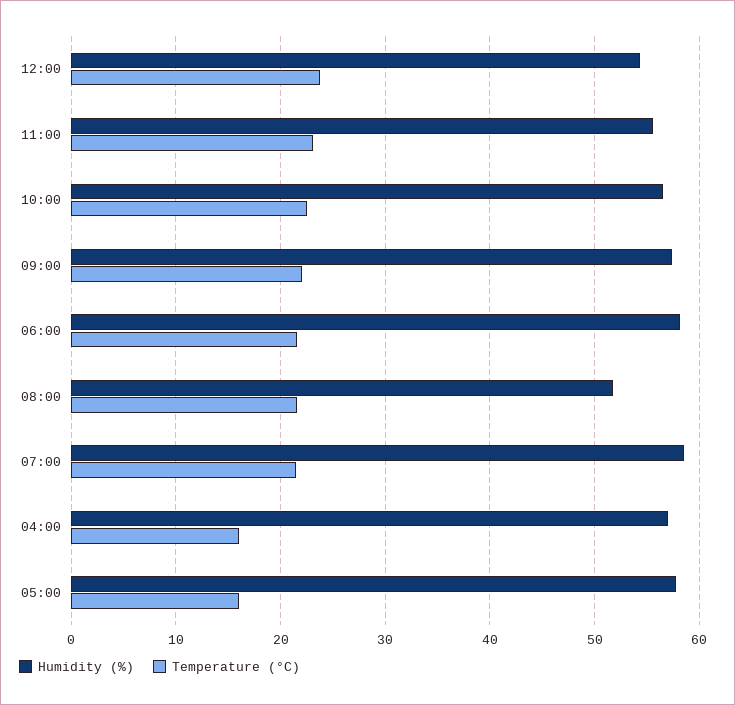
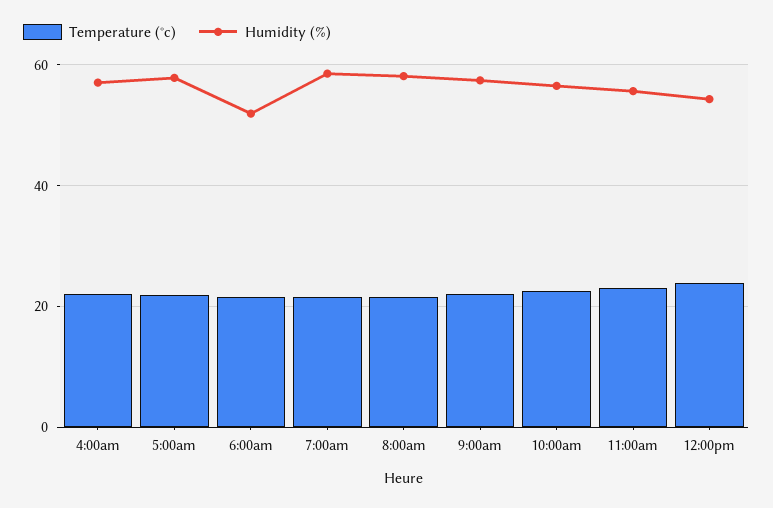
  {
    "Humidity (%)": {
      "12:00": 54,
      "11:00": 56,
      "10:00": 57,
      "09:00": 57,
-     "06:00": 58,
+     "06:00": 52,
-     "08:00": 52,
+     "08:00": 58,
      "07:00": 59,
      "04:00": 57,
      "05:00": 58
    },
    "Temperature (°C)": {
      "12:00": 24,
      "11:00": 23,
      "10:00": 23,
      "09:00": 22,
      "06:00": 22,
      "08:00": 22,
      "07:00": 22,
-     "04:00": 16,
+     "04:00": 22,
-     "05:00": 16
+     "05:00": 22
    }
  }

